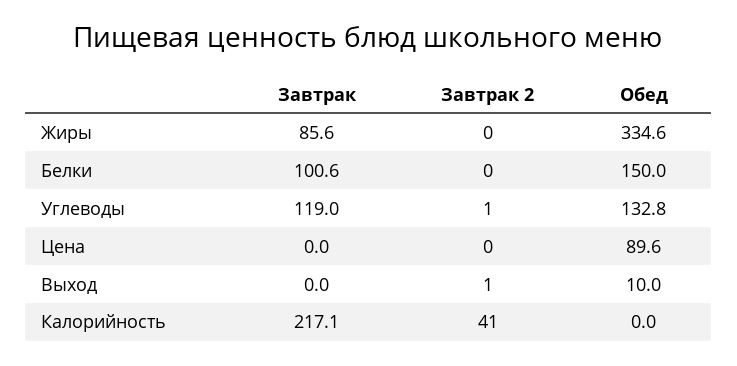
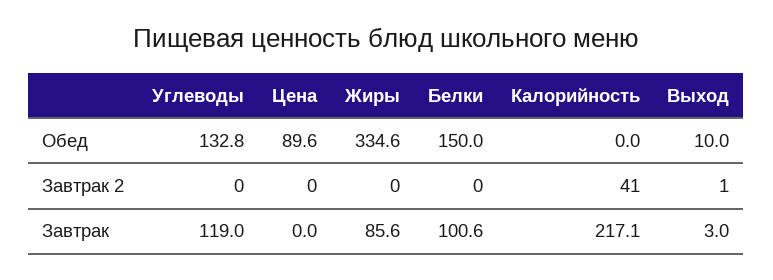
  {
    "Завтрак": {
      "Жиры": 85.6,
      "Белки": 100.6,
      "Углеводы": 119,
      "Цена": 0,
-     "Выход": 0,
+     "Выход": 3,
      "Калорийность": 217.1
    },
    "Завтрак 2": {
      "Жиры": 0,
      "Белки": 0,
-     "Углеводы": 1,
+     "Углеводы": 0,
      "Цена": 0,
      "Выход": 1,
      "Калорийность": 41
    },
    "Обед": {
      "Жиры": 334.6,
      "Белки": 150,
      "Углеводы": 132.8,
      "Цена": 89.6,
      "Выход": 10,
      "Калорийность": 0
    }
  }

